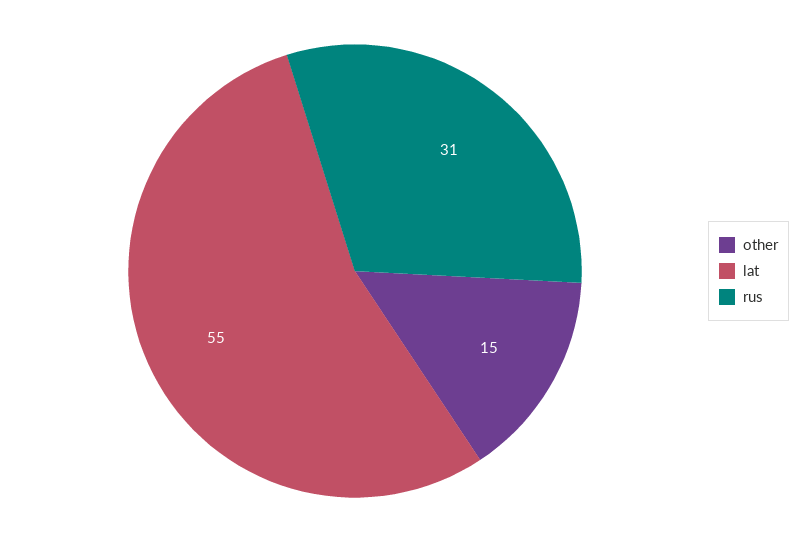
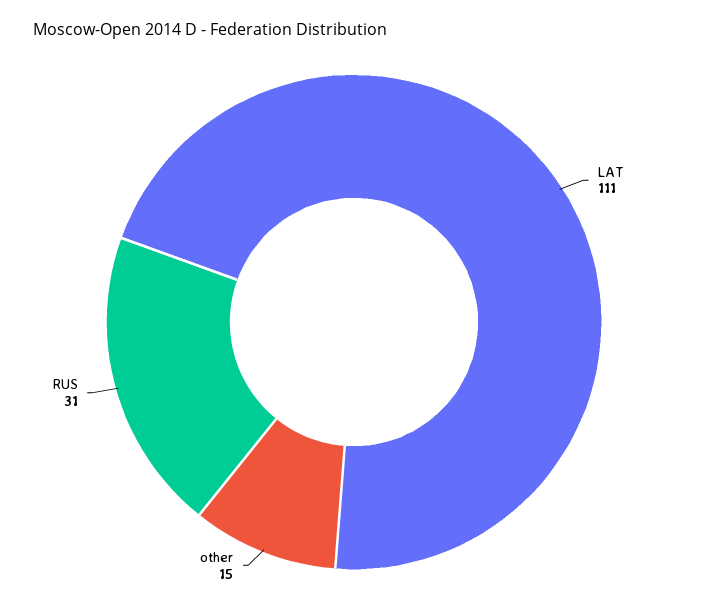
  {
    "other": 15,
-   "lat": 55,
+   "lat": 111,
    "rus": 31
  }

